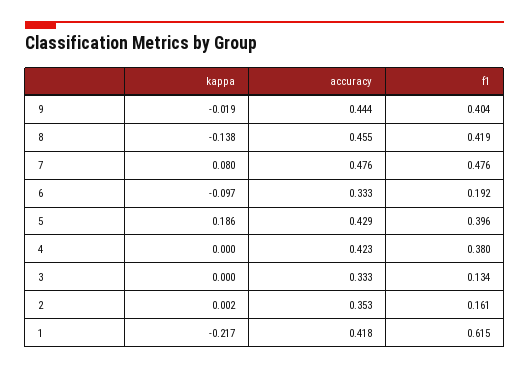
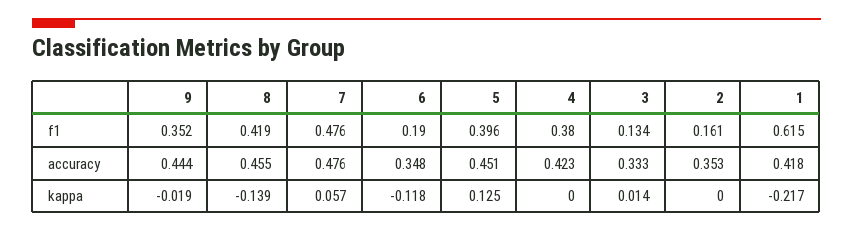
  {
    "kappa": {
      "9": -0.019,
-     "8": -0.138,
+     "8": -0.139,
-     "7": 0.08,
+     "7": 0.057,
-     "6": -0.097,
+     "6": -0.118,
-     "5": 0.186,
+     "5": 0.125,
      "4": 0,
-     "3": 0,
+     "3": 0.014,
-     "2": 0.002,
+     "2": 0,
      "1": -0.217
    },
    "accuracy": {
      "9": 0.444,
      "8": 0.455,
      "7": 0.476,
-     "6": 0.333,
+     "6": 0.348,
-     "5": 0.429,
+     "5": 0.451,
      "4": 0.423,
      "3": 0.333,
      "2": 0.353,
      "1": 0.418
    },
    "f1": {
-     "9": 0.404,
+     "9": 0.352,
      "8": 0.419,
      "7": 0.476,
-     "6": 0.192,
+     "6": 0.19,
      "5": 0.396,
      "4": 0.38,
      "3": 0.134,
      "2": 0.161,
      "1": 0.615
    }
  }

